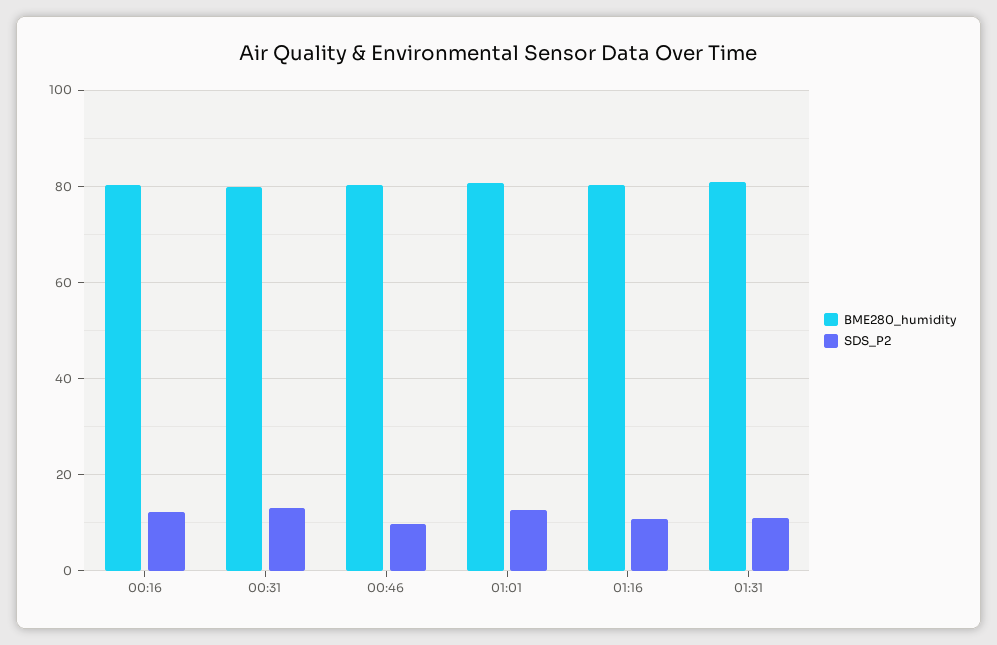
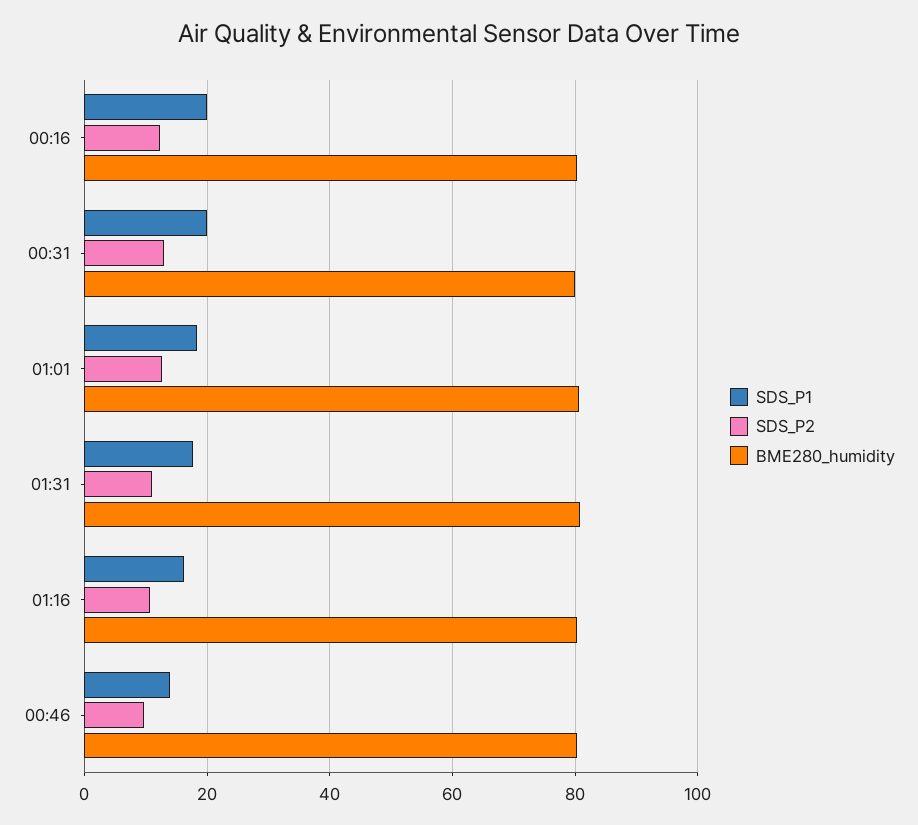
  {
    "BME280_humidity": {
      "00:16": 80,
      "00:31": 80,
      "00:46": 80,
      "01:01": 80,
      "01:16": 80,
      "01:31": 80
    },
    "SDS_P2": {
      "00:16": 12,
      "00:31": 14,
      "00:46": 10,
      "01:01": 12,
      "01:16": 10,
      "01:31": 12
-   }
+   },
+   "SDS_P1": {
+     "00:16": 20,
+     "00:31": 20,
+     "01:01": 18,
+     "01:31": 18,
+     "01:16": 16,
+     "00:46": 14
+   }
  }

